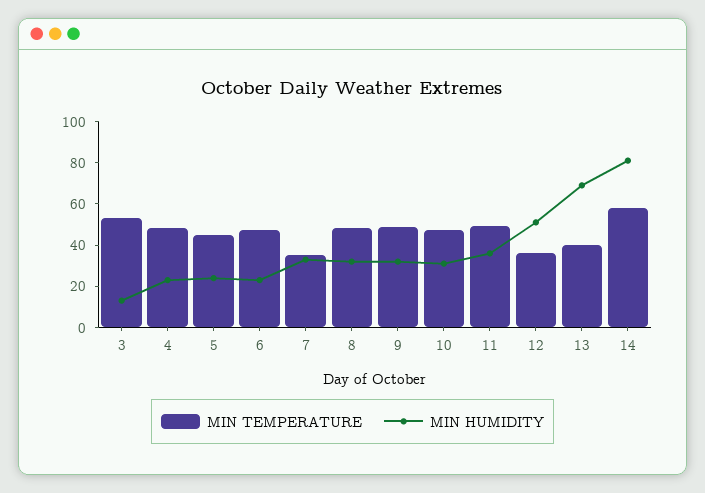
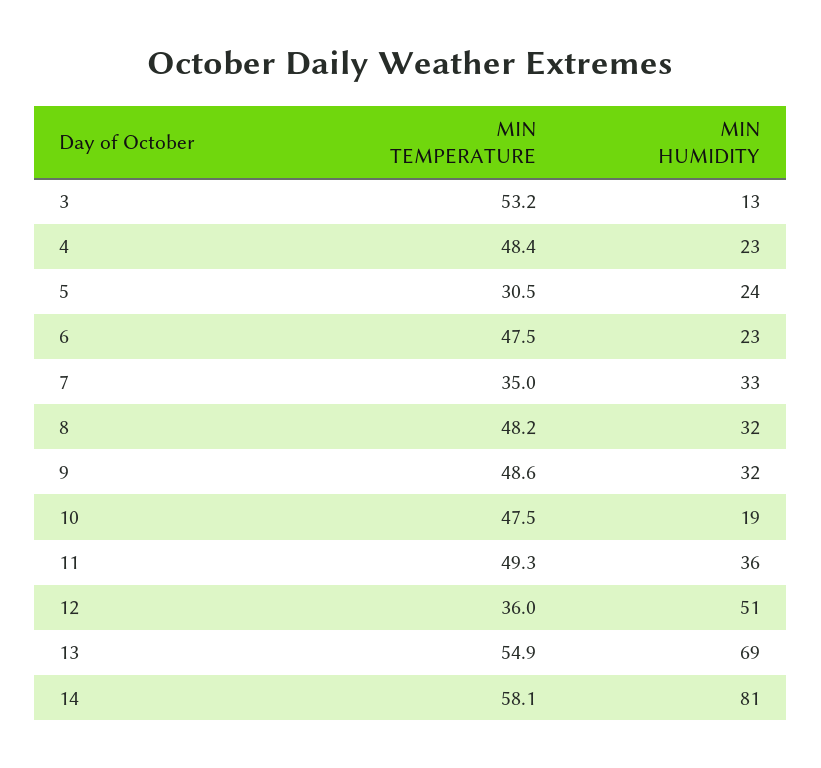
  {
    "MIN TEMPERATURE": {
      "3": 53.2,
      "4": 48.4,
-     "5": 45,
+     "5": 30.5,
      "6": 47.5,
      "7": 35,
      "8": 48.2,
      "9": 48.6,
      "10": 47.5,
      "11": 49.3,
      "12": 36,
-     "13": 40,
+     "13": 54.9,
      "14": 58.1
    },
    "MIN HUMIDITY": {
      "3": 13,
      "4": 23,
      "5": 24,
      "6": 23,
      "7": 33,
      "8": 32,
      "9": 32,
-     "10": 30,
+     "10": 19,
      "11": 36,
      "12": 51,
      "13": 69,
      "14": 81
    }
  }

